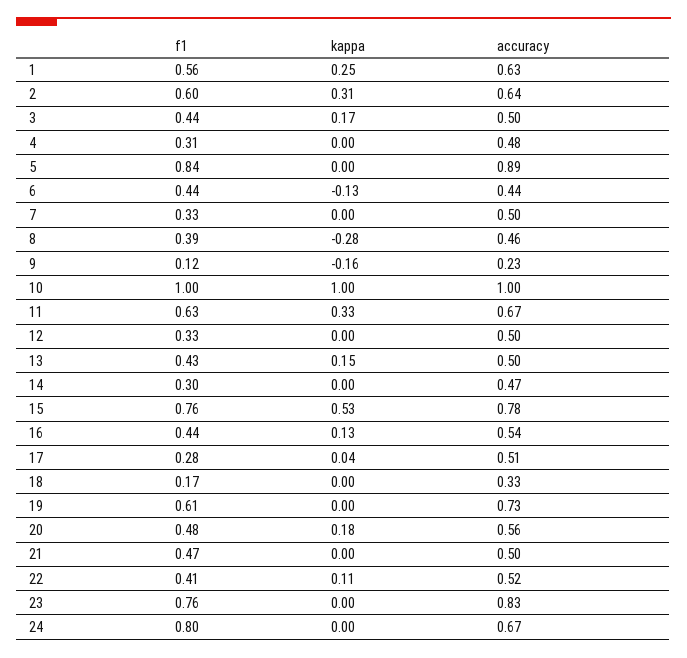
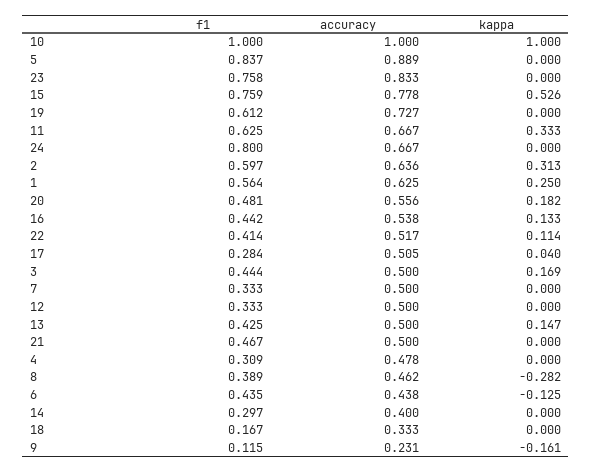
  {
    "f1": {
      "1": 0.564,
      "2": 0.597,
      "3": 0.444,
      "4": 0.309,
      "5": 0.837,
      "6": 0.435,
      "7": 0.333,
      "8": 0.389,
      "9": 0.115,
      "10": 1,
      "11": 0.625,
      "12": 0.333,
      "13": 0.425,
      "14": 0.297,
      "15": 0.759,
      "16": 0.442,
      "17": 0.284,
      "18": 0.167,
      "19": 0.612,
      "20": 0.481,
      "21": 0.467,
      "22": 0.414,
      "23": 0.758,
      "24": 0.8
    },
    "kappa": {
      "1": 0.25,
      "2": 0.313,
      "3": 0.169,
      "4": 0,
      "5": 0,
      "6": -0.125,
      "7": 0,
      "8": -0.282,
      "9": -0.161,
      "10": 1,
      "11": 0.333,
      "12": 0,
      "13": 0.147,
      "14": 0,
      "15": 0.526,
      "16": 0.133,
      "17": 0.04,
      "18": 0,
      "19": 0,
      "20": 0.182,
      "21": 0,
      "22": 0.114,
      "23": 0,
      "24": 0
    },
    "accuracy": {
      "1": 0.625,
      "2": 0.636,
      "3": 0.5,
      "4": 0.478,
      "5": 0.889,
      "6": 0.438,
      "7": 0.5,
      "8": 0.462,
      "9": 0.231,
      "10": 1,
      "11": 0.667,
      "12": 0.5,
      "13": 0.5,
-     "14": 0.47,
+     "14": 0.4,
      "15": 0.778,
      "16": 0.538,
      "17": 0.505,
      "18": 0.333,
      "19": 0.727,
      "20": 0.556,
      "21": 0.5,
      "22": 0.517,
      "23": 0.833,
      "24": 0.667
    }
  }

